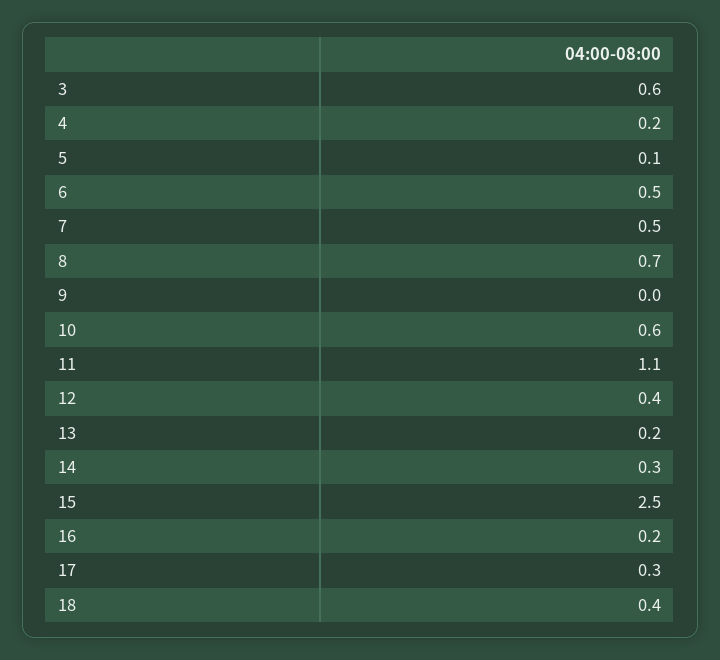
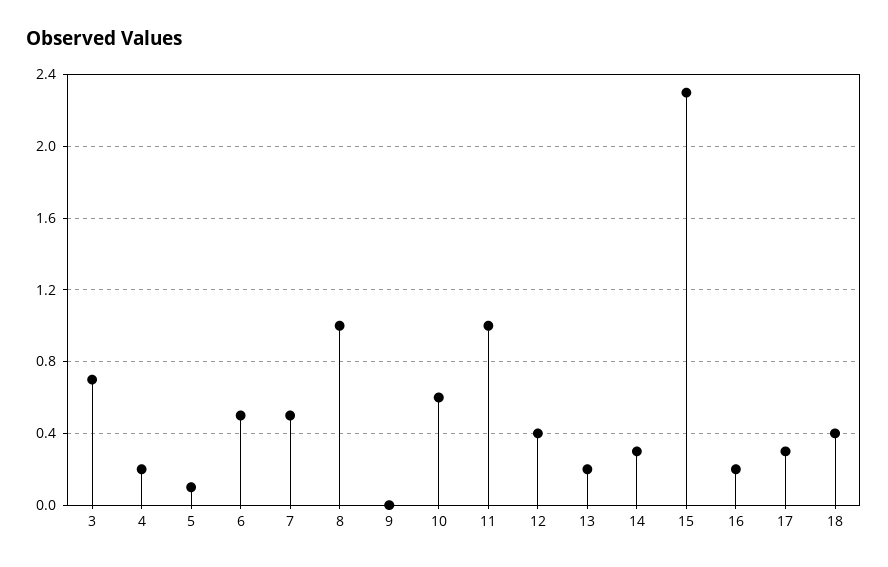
  {
-   "3": 0.6,
+   "3": 0.7,
    "4": 0.2,
    "5": 0.1,
    "6": 0.5,
    "7": 0.5,
-   "8": 0.7,
+   "8": 1,
    "9": 0,
    "10": 0.6,
-   "11": 1.1,
+   "11": 1,
    "12": 0.4,
    "13": 0.2,
    "14": 0.3,
-   "15": 2.5,
+   "15": 2.3,
    "16": 0.2,
    "17": 0.3,
    "18": 0.4
  }

